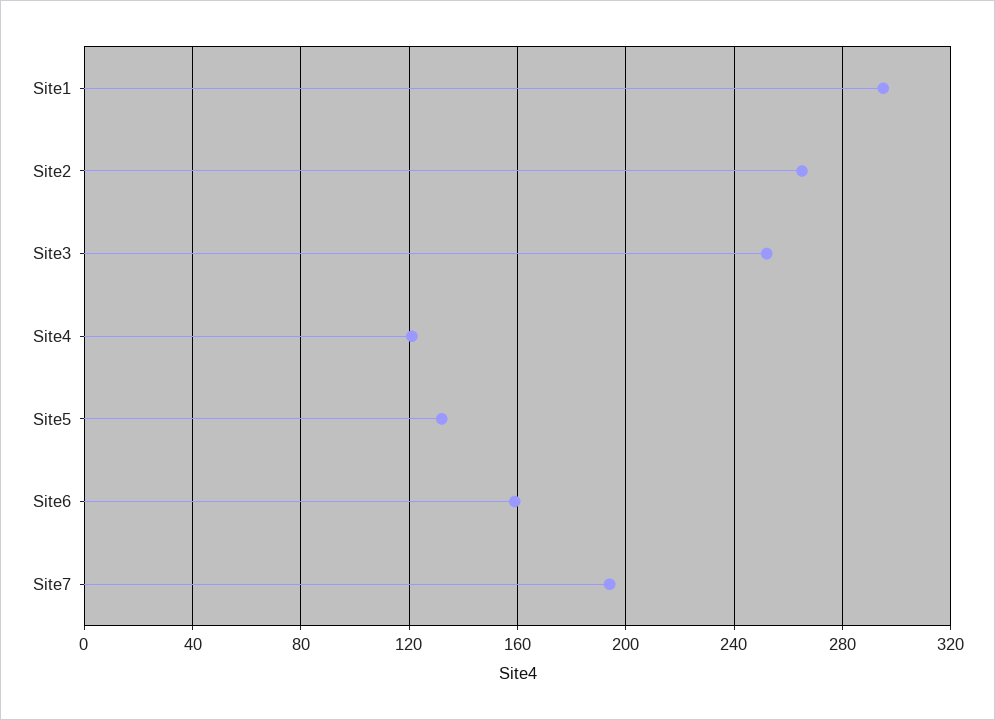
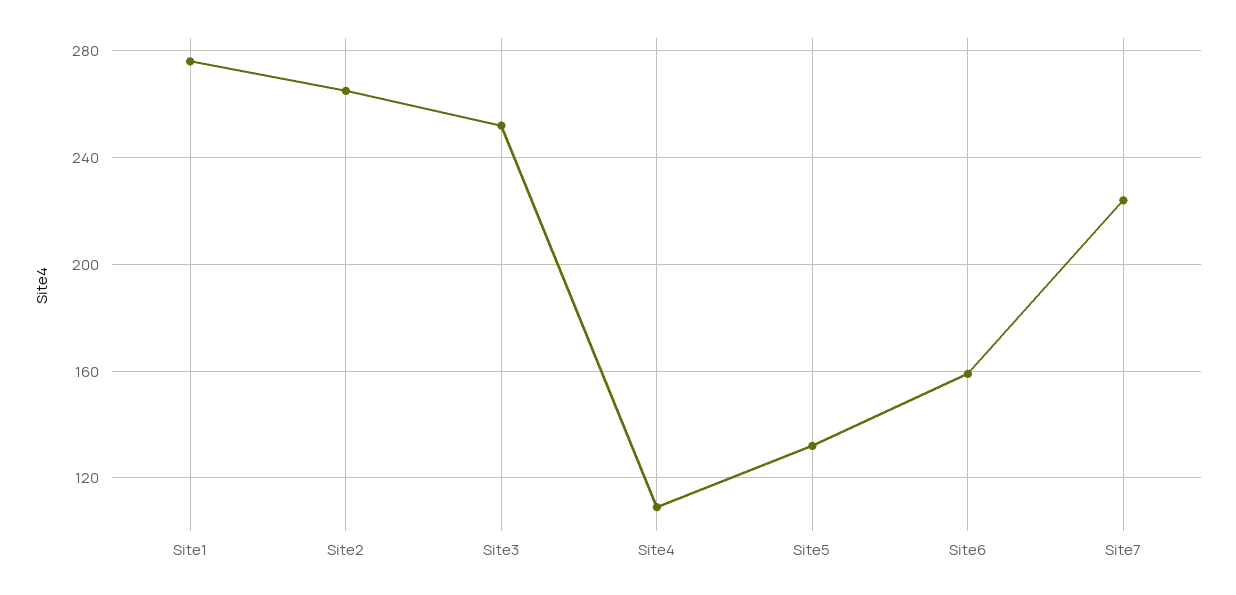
  {
-   "Site1": 295,
+   "Site1": 275,
    "Site2": 265,
    "Site3": 250,
-   "Site4": 120,
+   "Site4": 110,
    "Site5": 130,
    "Site6": 160,
-   "Site7": 195
+   "Site7": 225
  }

